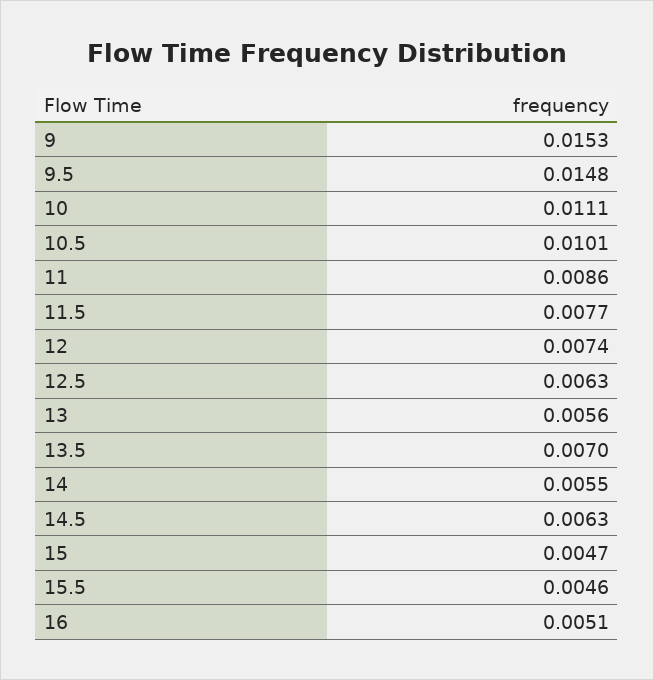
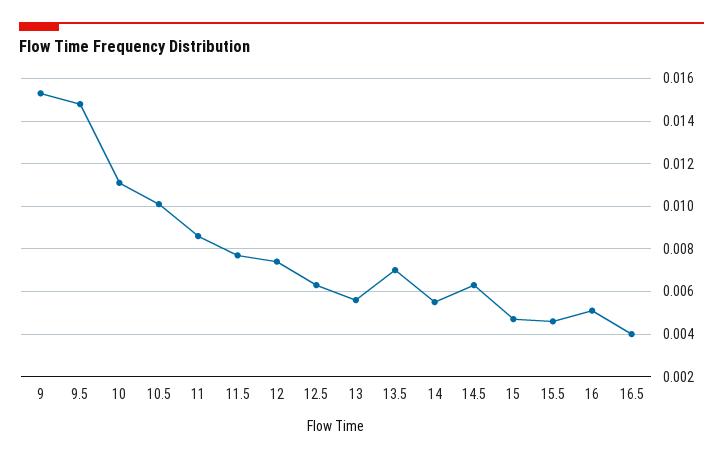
  {
    "9": 0.0153,
    "9.5": 0.0148,
    "10": 0.0111,
    "10.5": 0.0101,
    "11": 0.0086,
    "11.5": 0.0077,
    "12": 0.0074,
    "12.5": 0.0063,
    "13": 0.0056,
    "13.5": 0.007,
    "14": 0.0055,
    "14.5": 0.0063,
    "15": 0.0047,
    "15.5": 0.0046,
-   "16": 0.0051
+   "16": 0.0051,
+   "16.5": 0.004
  }

